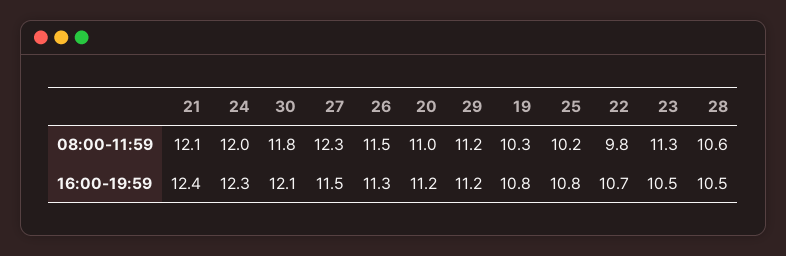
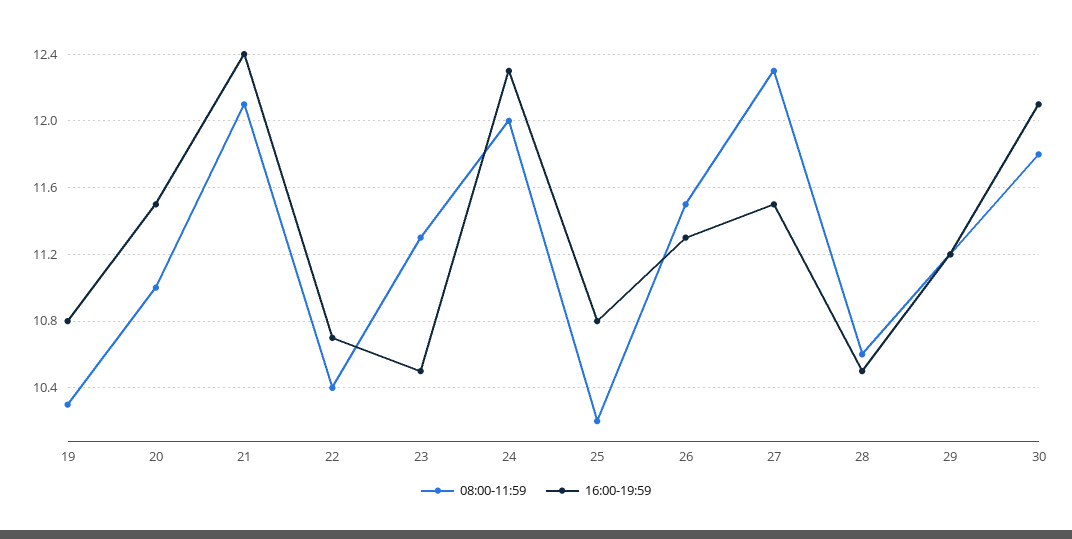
  {
    "08:00-11:59": {
      "21": 12.1,
      "24": 12,
      "30": 11.8,
      "27": 12.3,
      "26": 11.5,
      "20": 11,
      "29": 11.2,
      "19": 10.3,
      "25": 10.2,
-     "22": 9.8,
+     "22": 10.4,
      "23": 11.3,
      "28": 10.6
    },
    "16:00-19:59": {
      "21": 12.4,
      "24": 12.3,
      "30": 12.1,
      "27": 11.5,
      "26": 11.3,
-     "20": 11.2,
+     "20": 11.5,
      "29": 11.2,
      "19": 10.8,
      "25": 10.8,
      "22": 10.7,
      "23": 10.5,
      "28": 10.5
    }
  }

